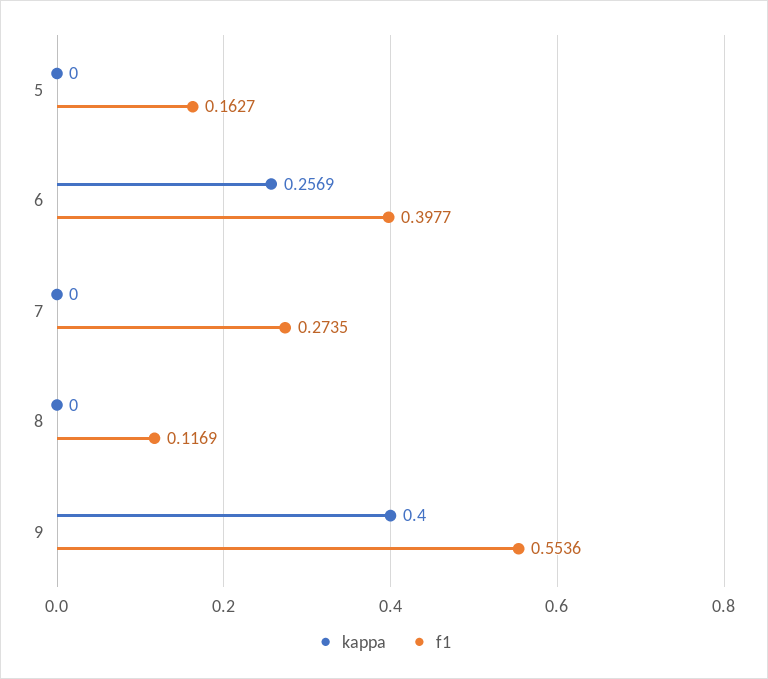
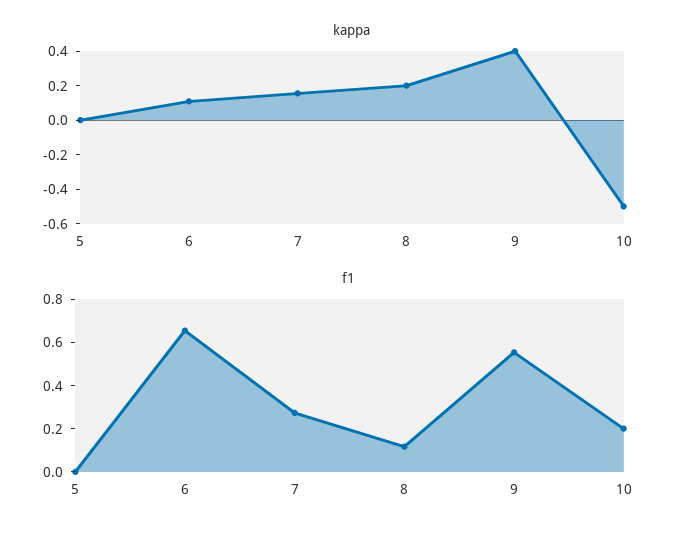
  {
    "kappa": {
      "5": 0,
-     "6": 0.2569,
+     "6": 0.1,
-     "7": 0,
+     "7": 0.15,
-     "8": 0,
+     "8": 0.2,
-     "9": 0.4
+     "9": 0.4,
+     "10": -0.5
    },
    "f1": {
-     "5": 0.1627,
+     "5": 0,
-     "6": 0.3977,
+     "6": 0.65,
      "7": 0.2735,
      "8": 0.1169,
-     "9": 0.5536
+     "9": 0.5536,
+     "10": 0.2
    }
  }

